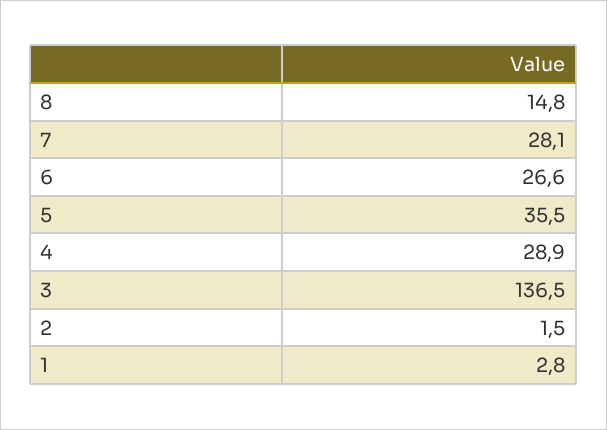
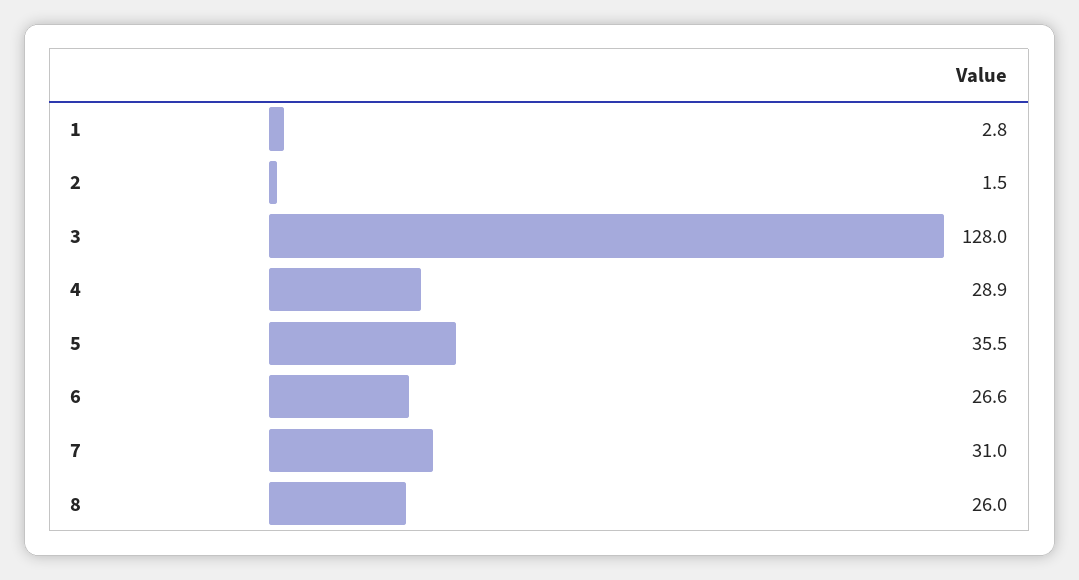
  {
-   "8": 14.8,
+   "8": 26,
-   "7": 28.1,
+   "7": 31,
    "6": 26.6,
    "5": 35.5,
    "4": 28.9,
-   "3": 136.5,
+   "3": 128,
    "2": 1.5,
    "1": 2.8
  }

